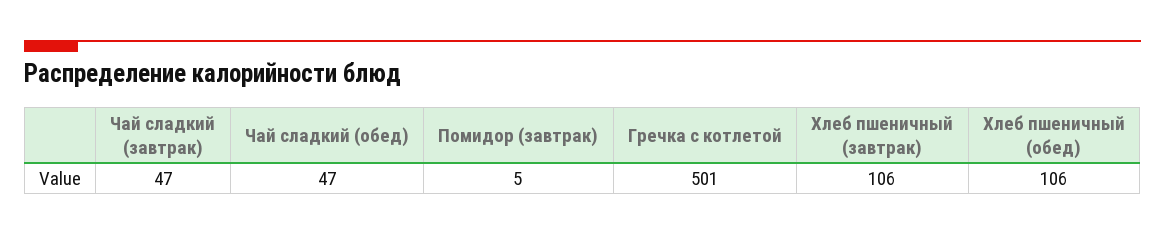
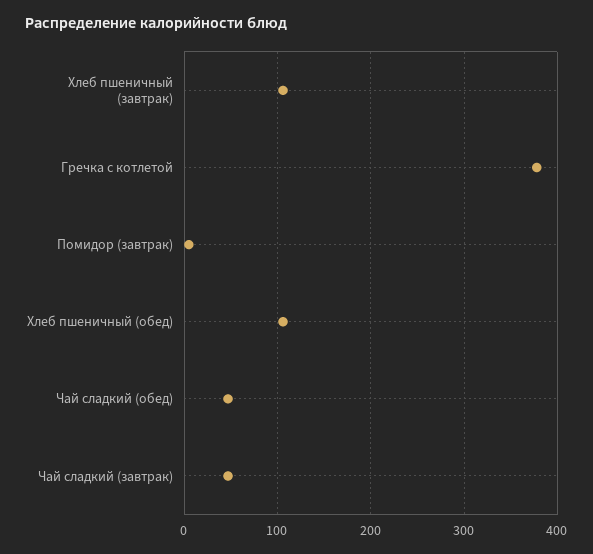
  {
    "Чай сладкий (завтрак)": 47,
    "Чай сладкий (обед)": 47,
    "Помидор (завтрак)": 5,
-   "Гречка с котлетой": 501,
+   "Гречка с котлетой": 380,
    "Хлеб пшеничный (завтрак)": 106,
    "Хлеб пшеничный (обед)": 106
  }

